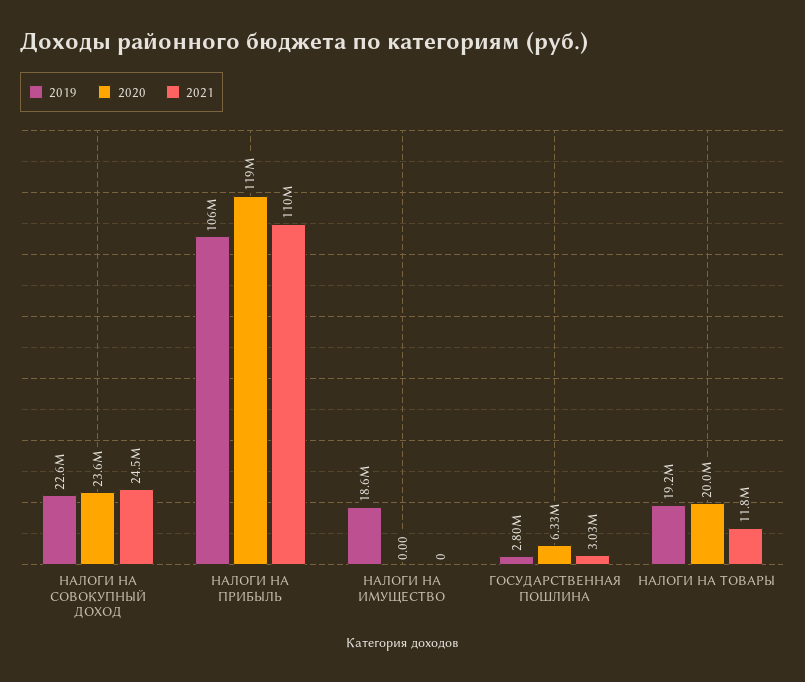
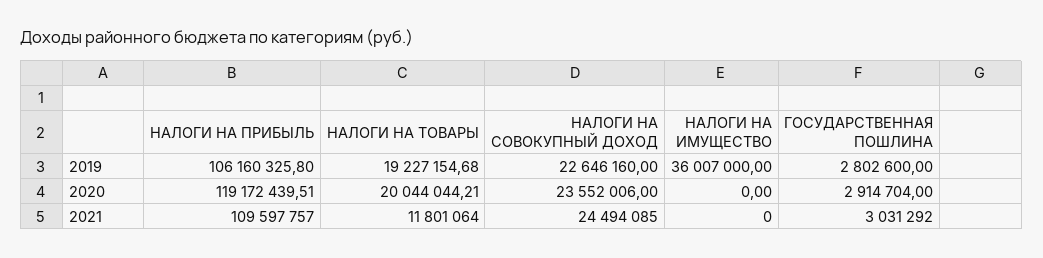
  {
    "2019": {
      "НАЛОГИ НА СОВОКУПНЫЙ ДОХОД": 22646160,
      "НАЛОГИ НА ПРИБЫЛЬ": 106160325.8,
-     "НАЛОГИ НА ИМУЩЕСТВО": 18600000,
+     "НАЛОГИ НА ИМУЩЕСТВО": 36007000,
      "ГОСУДАРСТВЕННАЯ ПОШЛИНА": 2802600,
      "НАЛОГИ НА ТОВАРЫ": 19227154.68
    },
    "2020": {
      "НАЛОГИ НА СОВОКУПНЫЙ ДОХОД": 23552006,
      "НАЛОГИ НА ПРИБЫЛЬ": 119172439.51,
      "НАЛОГИ НА ИМУЩЕСТВО": 0,
-     "ГОСУДАРСТВЕННАЯ ПОШЛИНА": 6330000,
+     "ГОСУДАРСТВЕННАЯ ПОШЛИНА": 2914704,
      "НАЛОГИ НА ТОВАРЫ": 20044044.21
    },
    "2021": {
      "НАЛОГИ НА СОВОКУПНЫЙ ДОХОД": 24494085,
      "НАЛОГИ НА ПРИБЫЛЬ": 109597757,
      "НАЛОГИ НА ИМУЩЕСТВО": 0,
      "ГОСУДАРСТВЕННАЯ ПОШЛИНА": 3031292,
      "НАЛОГИ НА ТОВАРЫ": 11801064
    }
  }

